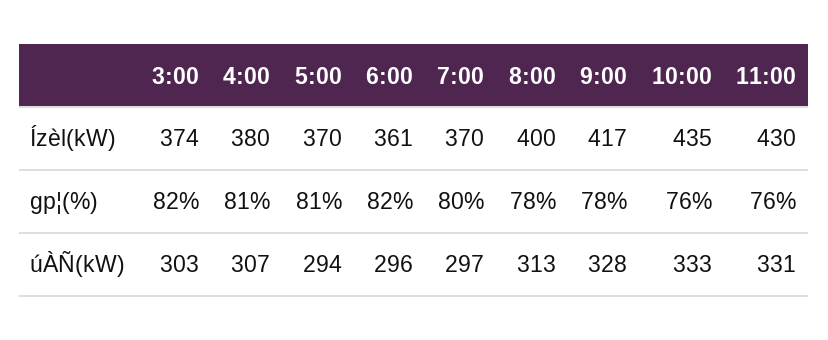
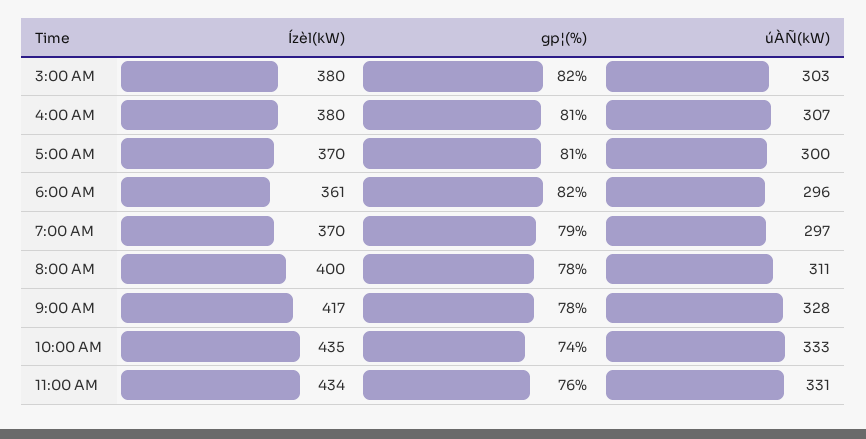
  {
    "3:00": {
-     "Ízèl(kW)": 374,
+     "Ízèl(kW)": 380,
      "gp¦(%)": 82,
      "úÀÑ(kW)": 303
    },
    "4:00": {
      "Ízèl(kW)": 380,
      "gp¦(%)": 81,
      "úÀÑ(kW)": 307
    },
    "5:00": {
      "Ízèl(kW)": 370,
      "gp¦(%)": 81,
-     "úÀÑ(kW)": 294
+     "úÀÑ(kW)": 300
    },
    "6:00": {
      "Ízèl(kW)": 361,
      "gp¦(%)": 82,
      "úÀÑ(kW)": 296
    },
    "7:00": {
      "Ízèl(kW)": 370,
-     "gp¦(%)": 80,
+     "gp¦(%)": 79,
      "úÀÑ(kW)": 297
    },
    "8:00": {
      "Ízèl(kW)": 400,
      "gp¦(%)": 78,
-     "úÀÑ(kW)": 313
+     "úÀÑ(kW)": 311
    },
    "9:00": {
      "Ízèl(kW)": 417,
      "gp¦(%)": 78,
      "úÀÑ(kW)": 328
    },
    "10:00": {
      "Ízèl(kW)": 435,
-     "gp¦(%)": 76,
+     "gp¦(%)": 74,
      "úÀÑ(kW)": 333
    },
    "11:00": {
-     "Ízèl(kW)": 430,
+     "Ízèl(kW)": 434,
      "gp¦(%)": 76,
      "úÀÑ(kW)": 331
    }
  }

